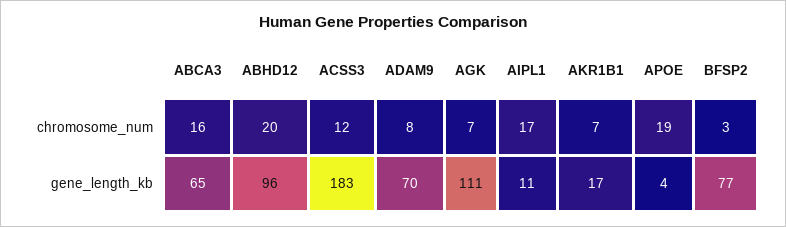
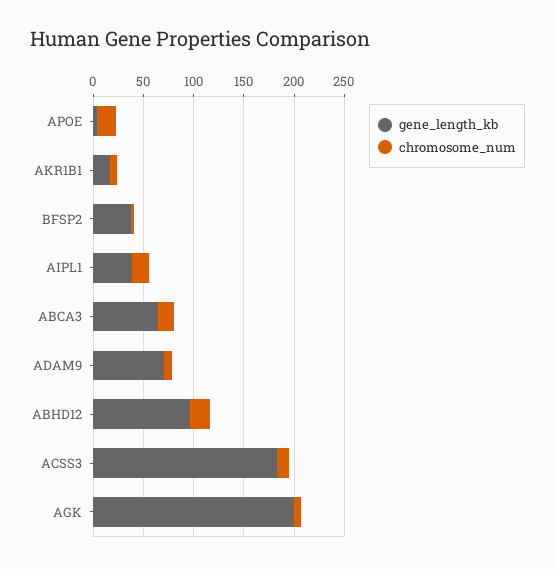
  {
    "chromosome_num": {
      "ABCA3": 16,
      "ABHD12": 20,
      "ACSS3": 12,
      "ADAM9": 8,
      "AGK": 7,
      "AIPL1": 17,
      "AKR1B1": 7,
      "APOE": 19,
      "BFSP2": 3
    },
    "gene_length_kb": {
      "ABCA3": 65,
      "ABHD12": 96,
      "ACSS3": 183,
      "ADAM9": 70,
-     "AGK": 111,
+     "AGK": 200,
-     "AIPL1": 11,
+     "AIPL1": 40,
      "AKR1B1": 17,
      "APOE": 4,
-     "BFSP2": 77
+     "BFSP2": 40
    }
  }

